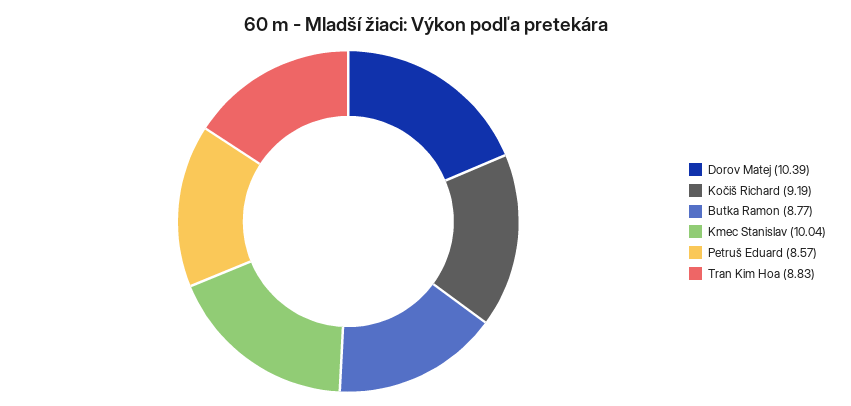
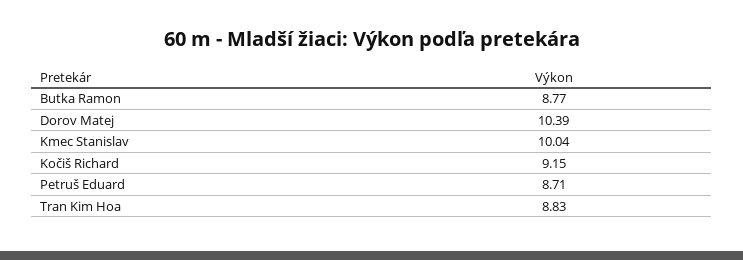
  {
    "Dorov Matej": 10.39,
-   "Kočiš Richard": 9.19,
+   "Kočiš Richard": 9.15,
    "Butka Ramon": 8.77,
    "Kmec Stanislav": 10.04,
-   "Petruš Eduard": 8.57,
+   "Petruš Eduard": 8.71,
    "Tran Kim Hoa": 8.83
  }

